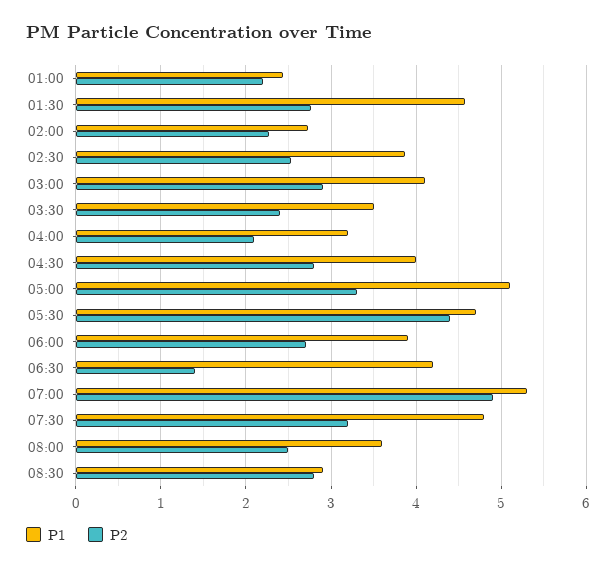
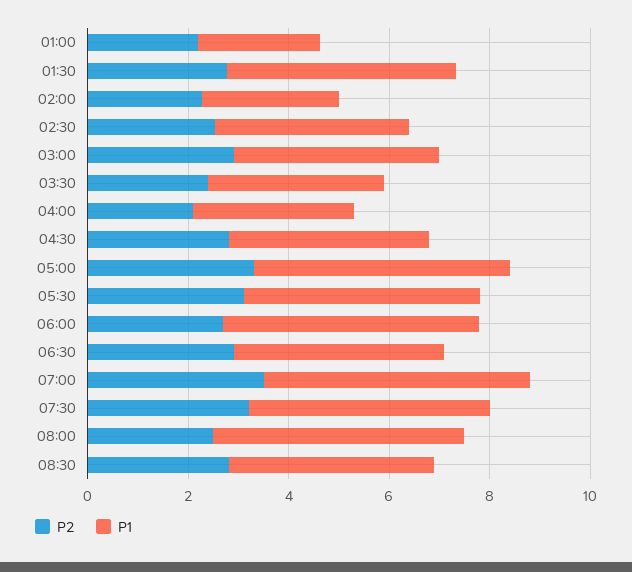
  {
    "P1": {
      "01:00": 2.4,
      "01:30": 4.6,
      "02:00": 2.7,
      "02:30": 3.9,
      "03:00": 4.1,
      "03:30": 3.5,
      "04:00": 3.2,
      "04:30": 4,
      "05:00": 5.1,
      "05:30": 4.7,
-     "06:00": 3.9,
+     "06:00": 5,
      "06:30": 4.2,
      "07:00": 5.3,
      "07:30": 4.8,
-     "08:00": 3.6,
+     "08:00": 5,
-     "08:30": 2.9
+     "08:30": 4
    },
    "P2": {
      "01:00": 2.2,
      "01:30": 2.8,
      "02:00": 2.3,
      "02:30": 2.5,
      "03:00": 2.9,
      "03:30": 2.4,
      "04:00": 2.1,
      "04:30": 2.8,
      "05:00": 3.3,
-     "05:30": 4.4,
+     "05:30": 3,
      "06:00": 2.7,
-     "06:30": 1.4,
+     "06:30": 3,
-     "07:00": 4.9,
+     "07:00": 3.5,
      "07:30": 3.2,
      "08:00": 2.5,
      "08:30": 2.8
    }
  }

